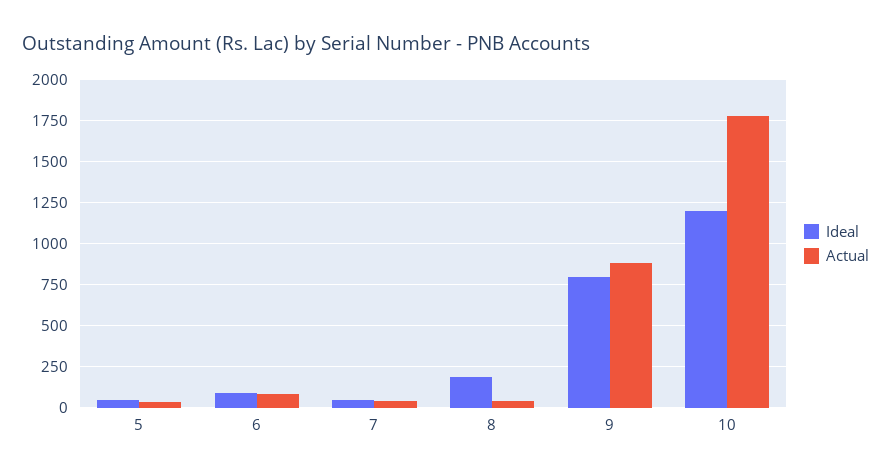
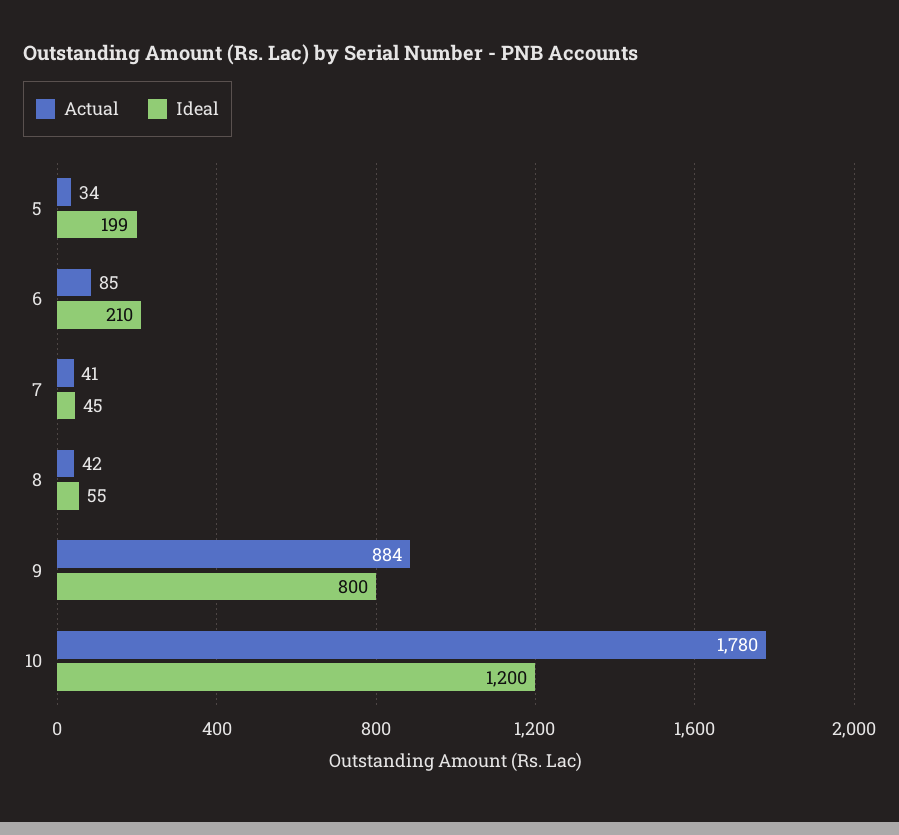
  {
    "Ideal": {
-     "5": 50,
+     "5": 199,
-     "6": 100,
+     "6": 210,
      "7": 45,
-     "8": 200,
+     "8": 55,
      "9": 800,
      "10": 1200
    },
    "Actual": {
      "5": 34,
      "6": 85,
      "7": 41,
      "8": 42,
      "9": 884,
      "10": 1780
    }
  }

